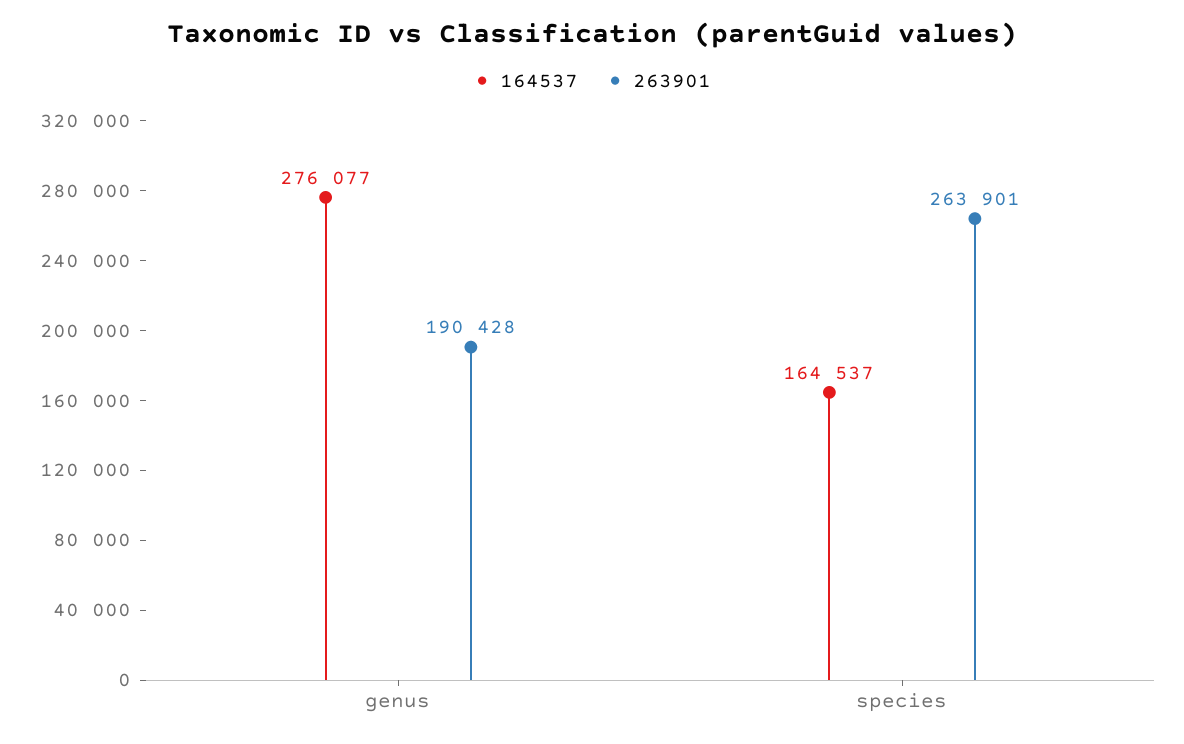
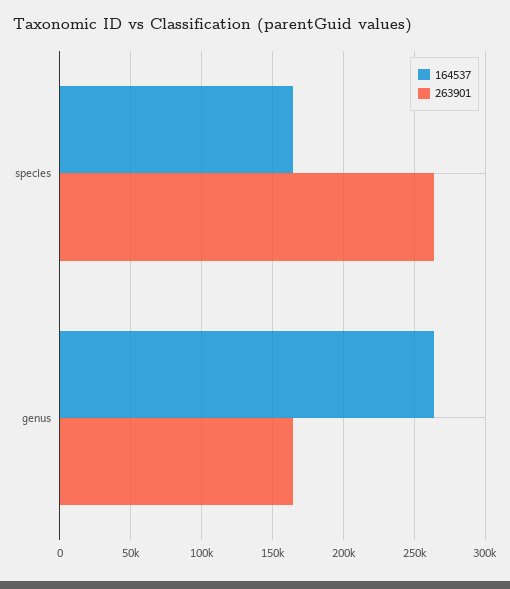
  {
    "164537": {
-     "genus": 276077,
+     "genus": 265000,
      "species": 164537
    },
    "263901": {
-     "genus": 190428,
+     "genus": 165000,
      "species": 263901
    }
  }

